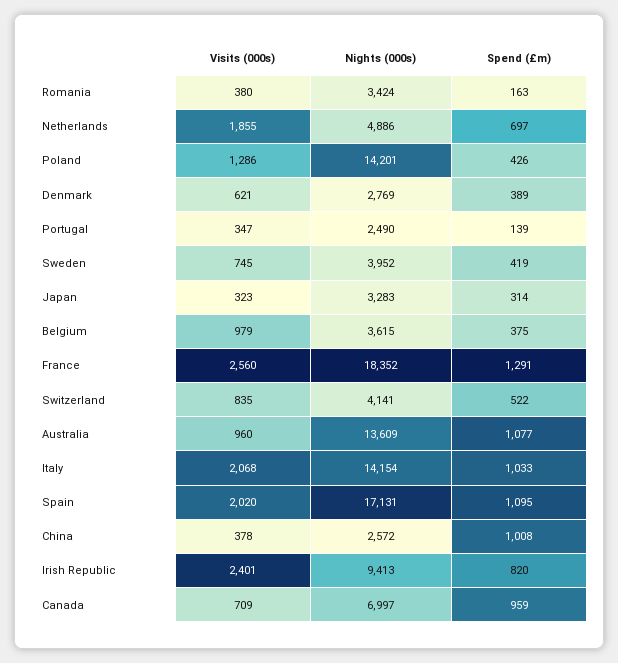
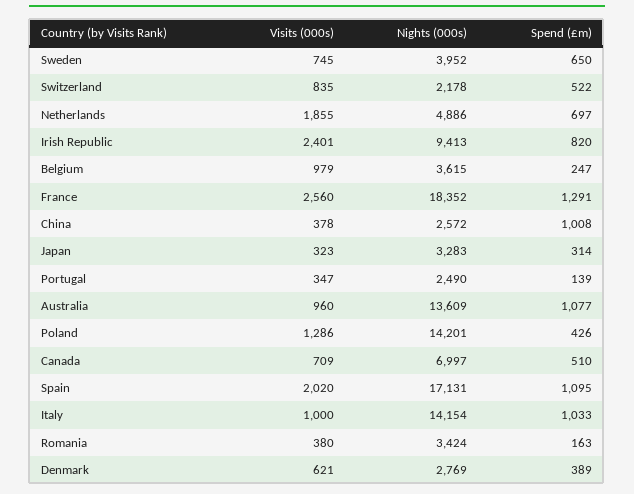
  {
    "Visits (000s)": {
      "Romania": 380,
      "Netherlands": 1855,
      "Poland": 1286,
      "Denmark": 621,
      "Portugal": 347,
      "Sweden": 745,
      "Japan": 323,
      "Belgium": 979,
      "France": 2560,
      "Switzerland": 835,
      "Australia": 960,
-     "Italy": 2068,
+     "Italy": 1000,
      "Spain": 2020,
      "China": 378,
      "Irish Republic": 2401,
      "Canada": 709
    },
    "Nights (000s)": {
      "Romania": 3424,
      "Netherlands": 4886,
      "Poland": 14201,
      "Denmark": 2769,
      "Portugal": 2490,
      "Sweden": 3952,
      "Japan": 3283,
      "Belgium": 3615,
      "France": 18352,
-     "Switzerland": 4141,
+     "Switzerland": 2178,
      "Australia": 13609,
      "Italy": 14154,
      "Spain": 17131,
      "China": 2572,
      "Irish Republic": 9413,
      "Canada": 6997
    },
    "Spend (£m)": {
      "Romania": 163,
      "Netherlands": 697,
      "Poland": 426,
      "Denmark": 389,
      "Portugal": 139,
-     "Sweden": 419,
+     "Sweden": 650,
      "Japan": 314,
-     "Belgium": 375,
+     "Belgium": 247,
      "France": 1291,
      "Switzerland": 522,
      "Australia": 1077,
      "Italy": 1033,
      "Spain": 1095,
      "China": 1008,
      "Irish Republic": 820,
-     "Canada": 959
+     "Canada": 510
    }
  }

